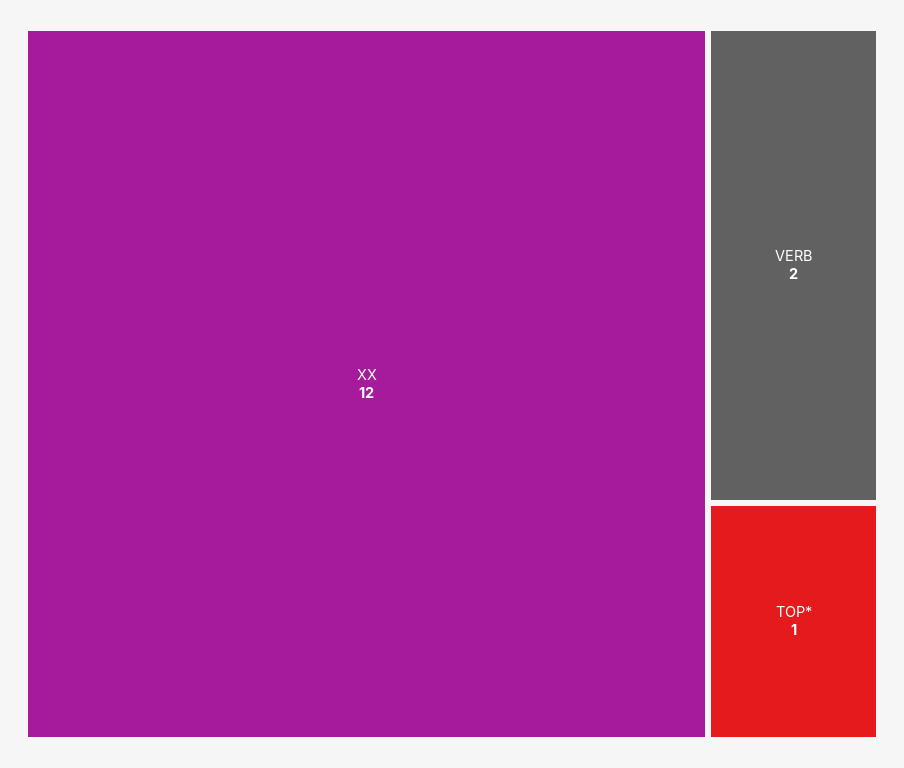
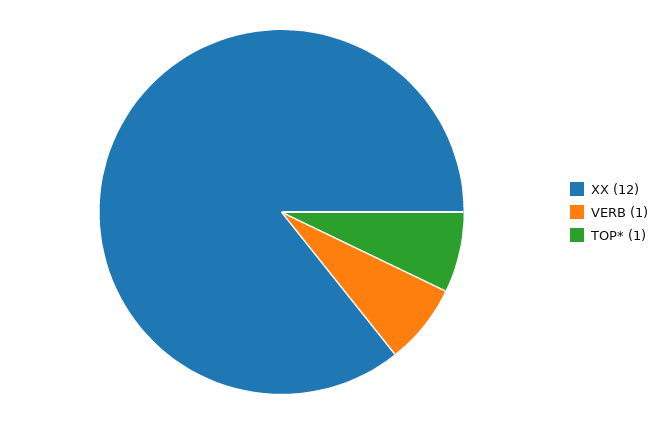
  {
    "XX": 12,
-   "VERB": 2,
+   "VERB": 1,
    "TOP*": 1
  }

